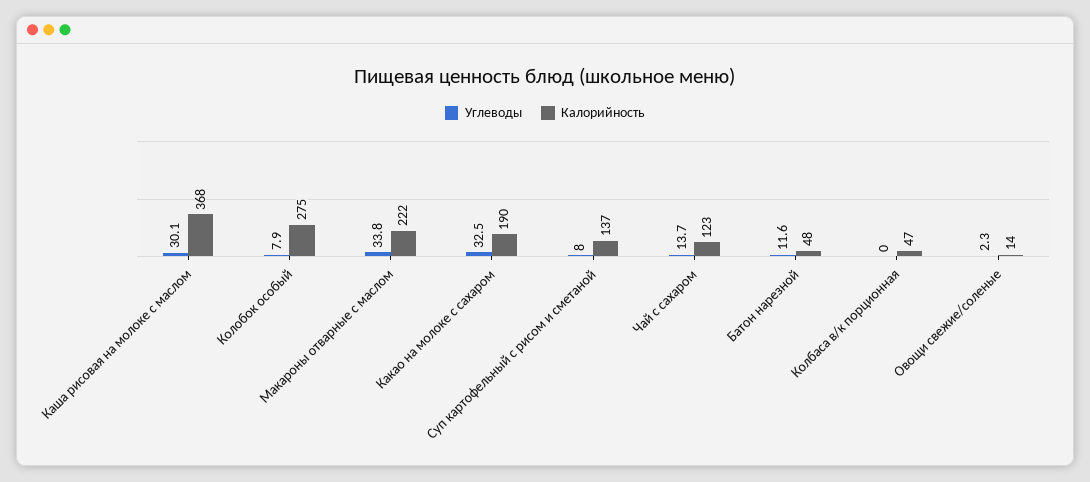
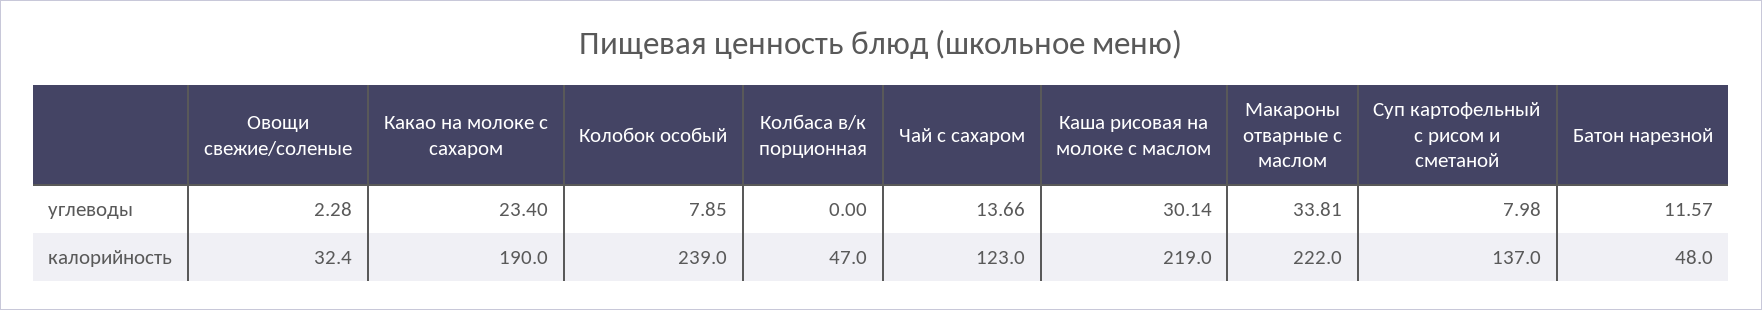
  {
    "Углеводы": {
      "Каша рисовая на молоке с маслом": 30.14,
      "Колобок особый": 7.85,
      "Макароны отварные с маслом": 33.81,
-     "Какао на молоке с сахаром": 32.5,
+     "Какао на молоке с сахаром": 23.4,
      "Суп картофельный с рисом и сметаной": 7.98,
      "Чай с сахаром": 13.66,
      "Батон нарезной": 11.57,
      "Колбаса в/к порционная": 0,
      "Овощи свежие/соленые": 2.28
    },
    "Калорийность": {
-     "Каша рисовая на молоке с маслом": 368,
+     "Каша рисовая на молоке с маслом": 219,
-     "Колобок особый": 275,
+     "Колобок особый": 239,
      "Макароны отварные с маслом": 222,
      "Какао на молоке с сахаром": 190,
      "Суп картофельный с рисом и сметаной": 137,
      "Чай с сахаром": 123,
      "Батон нарезной": 48,
      "Колбаса в/к порционная": 47,
-     "Овощи свежие/соленые": 14
+     "Овощи свежие/соленые": 32.4
    }
  }

